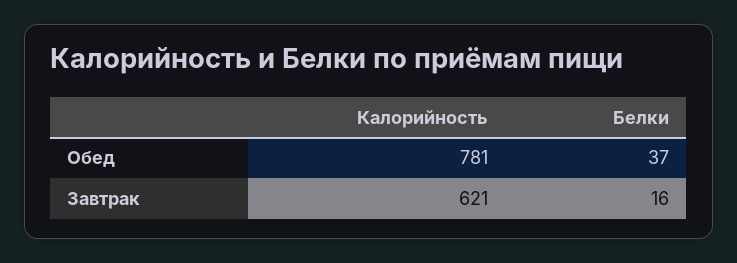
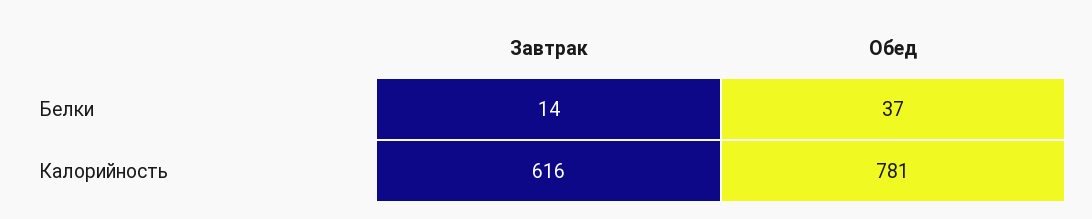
  {
    "Калорийность": {
      "Обед": 781,
-     "Завтрак": 621
+     "Завтрак": 616
    },
    "Белки": {
      "Обед": 37,
-     "Завтрак": 16
+     "Завтрак": 14
    }
  }

